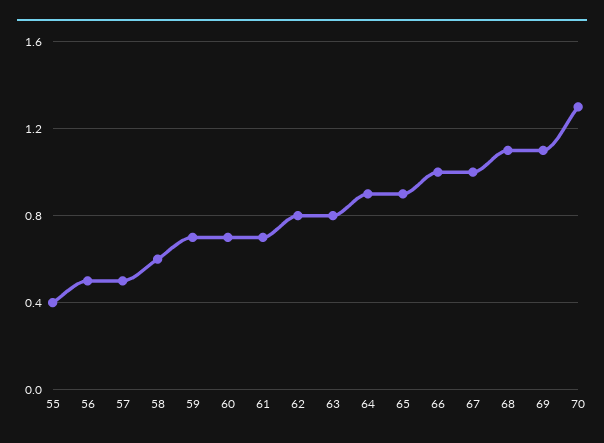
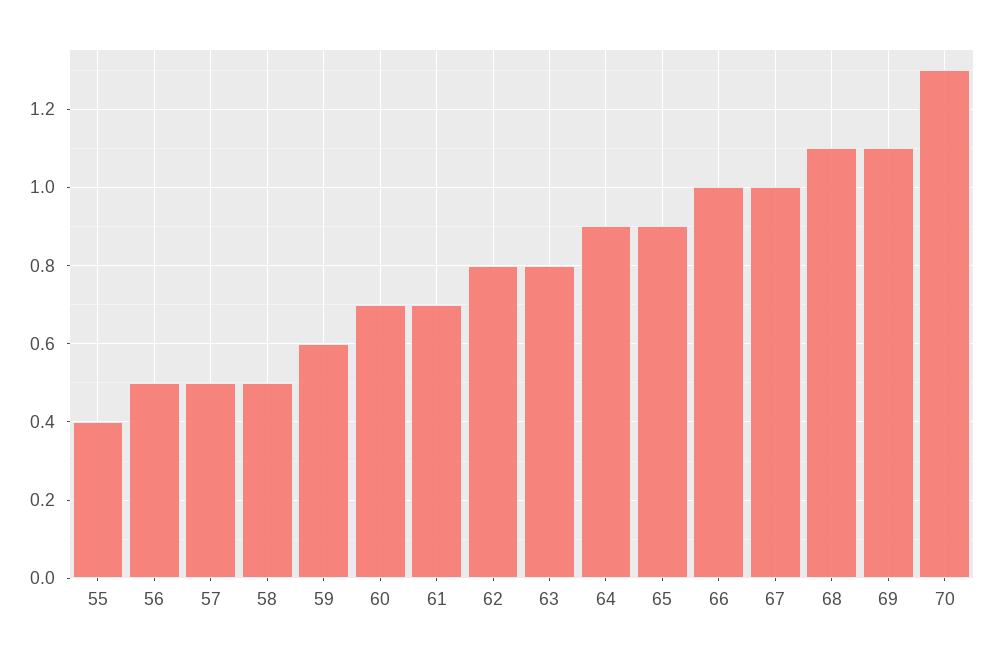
  {
    "55": 0.4,
    "56": 0.5,
    "57": 0.5,
-   "58": 0.6,
+   "58": 0.5,
-   "59": 0.7,
+   "59": 0.6,
    "60": 0.7,
    "61": 0.7,
    "62": 0.8,
    "63": 0.8,
    "64": 0.9,
    "65": 0.9,
    "66": 1,
    "67": 1,
    "68": 1.1,
    "69": 1.1,
    "70": 1.3
  }

